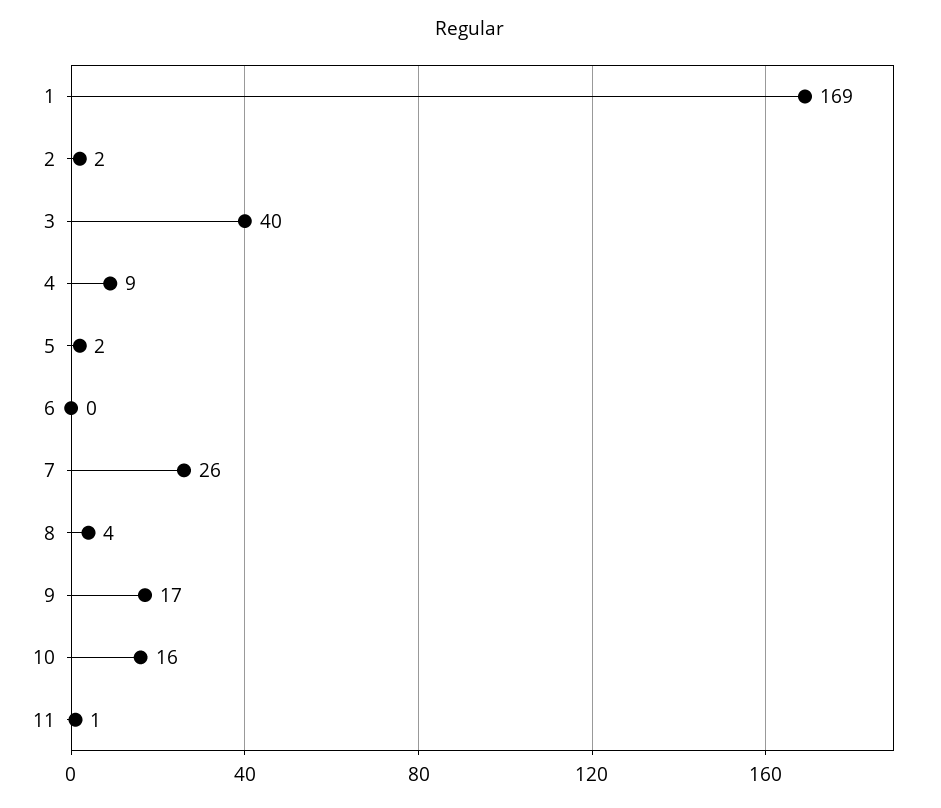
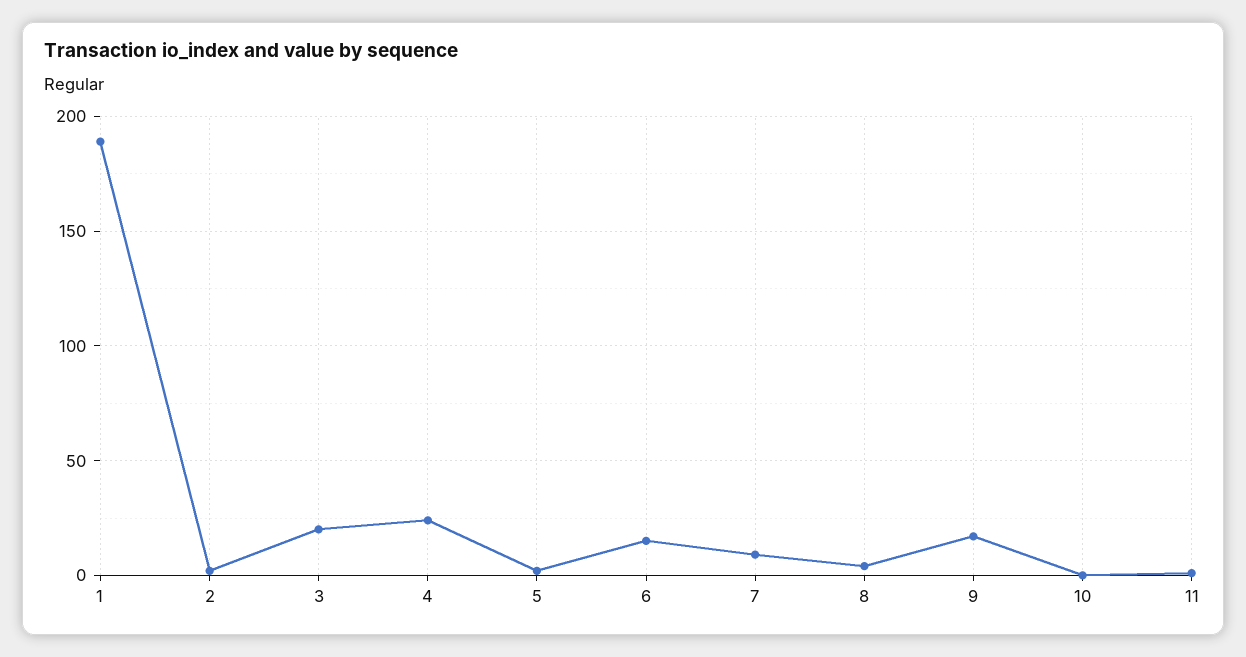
  {
-   "1": 169,
+   "1": 190,
    "2": 2,
-   "3": 40,
+   "3": 20,
-   "4": 9,
+   "4": 25,
    "5": 2,
-   "6": 0,
+   "6": 15,
-   "7": 26,
+   "7": 10,
    "8": 4,
    "9": 17,
-   "10": 16,
+   "10": 0,
    "11": 1
  }

